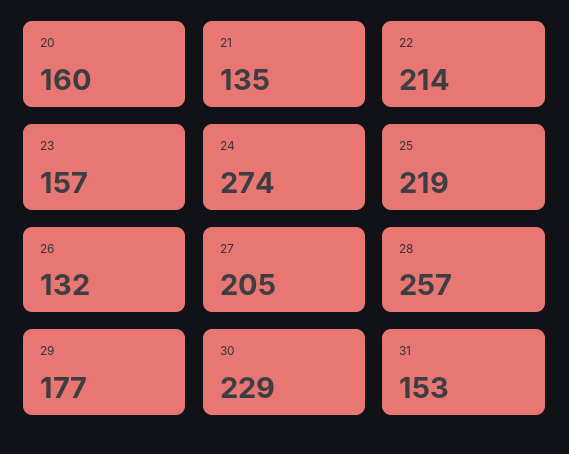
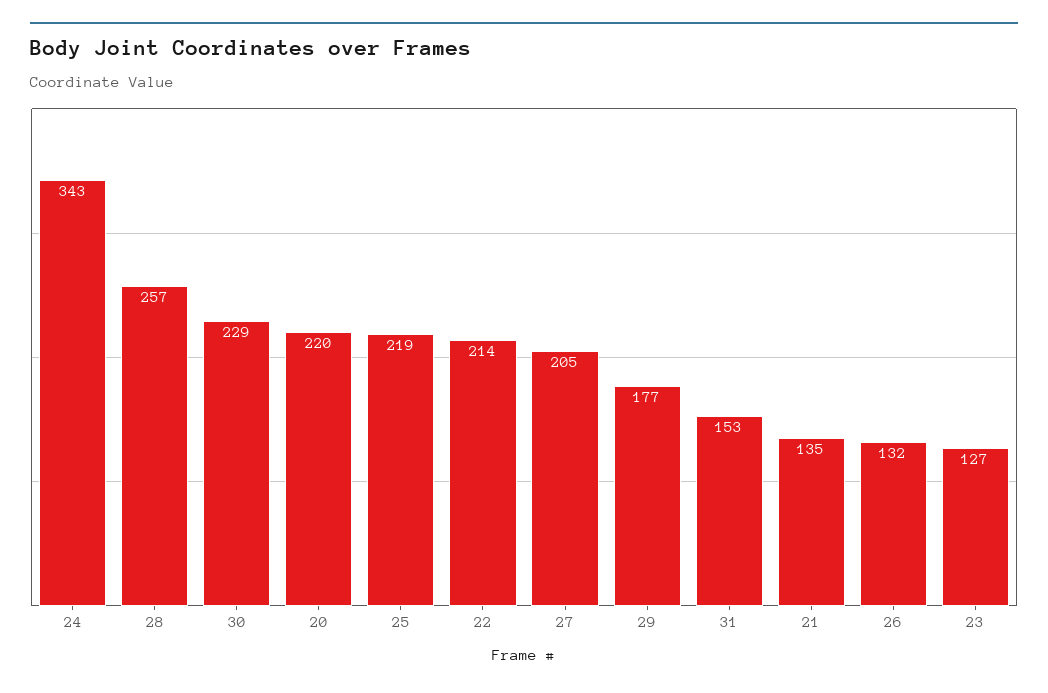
  {
-   "20": 160,
+   "20": 220,
    "21": 135,
    "22": 214,
-   "23": 157,
+   "23": 127,
-   "24": 274,
+   "24": 343,
    "25": 219,
    "26": 132,
    "27": 205,
    "28": 257,
    "29": 177,
    "30": 229,
    "31": 153
  }

